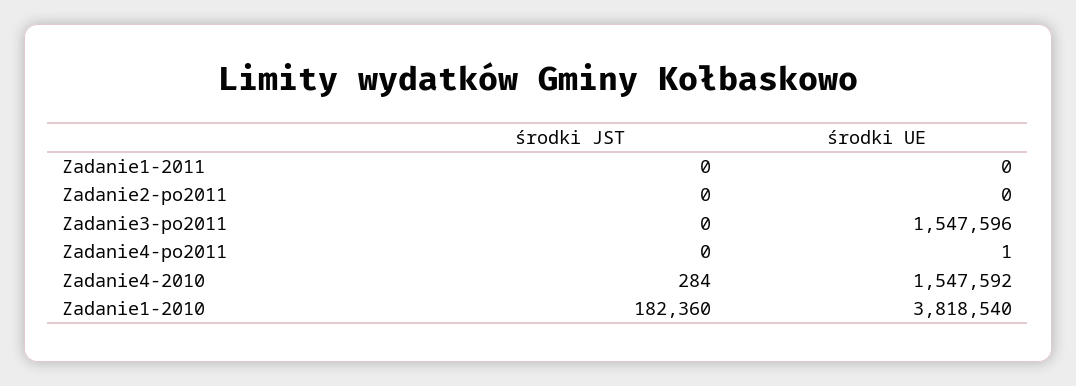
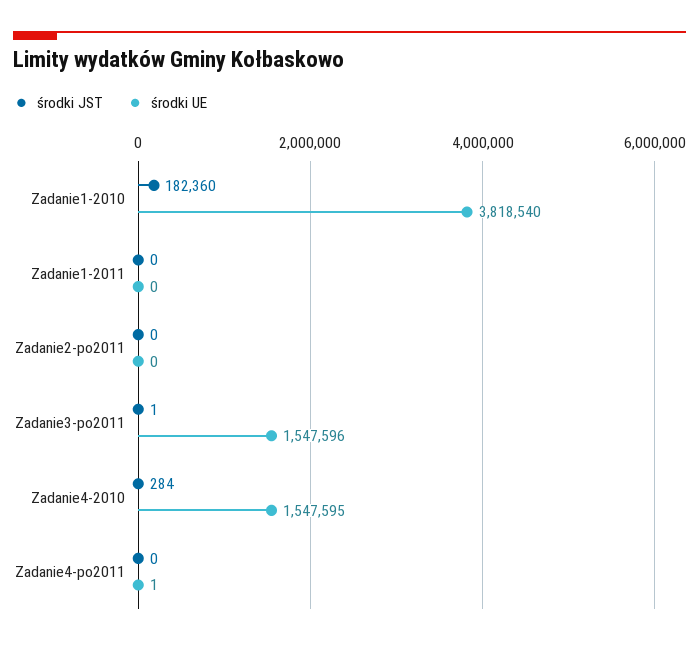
  {
    "środki JST": {
      "Zadanie1-2011": 0,
      "Zadanie2-po2011": 0,
-     "Zadanie3-po2011": 0,
+     "Zadanie3-po2011": 1,
      "Zadanie4-po2011": 0,
      "Zadanie4-2010": 284,
      "Zadanie1-2010": 182360
    },
    "środki UE": {
      "Zadanie1-2011": 0,
      "Zadanie2-po2011": 0,
      "Zadanie3-po2011": 1547596,
      "Zadanie4-po2011": 1,
-     "Zadanie4-2010": 1547592,
+     "Zadanie4-2010": 1547595,
      "Zadanie1-2010": 3818540
    }
  }

